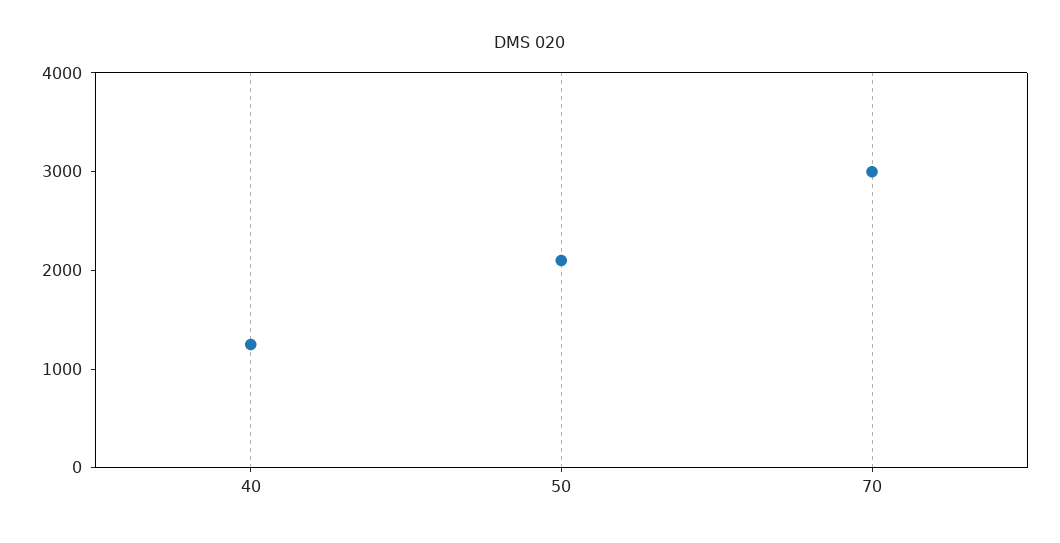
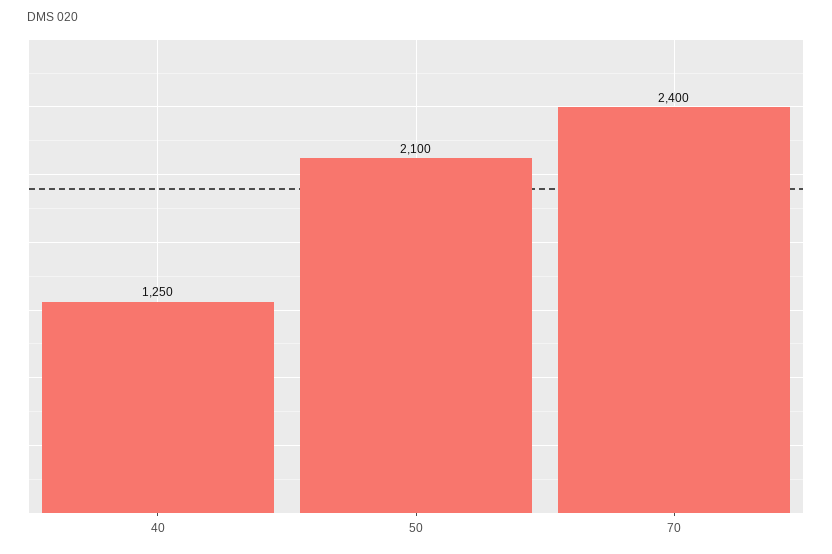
  {
    "40": 1250,
    "50": 2100,
-   "70": 3000
+   "70": 2400
  }

